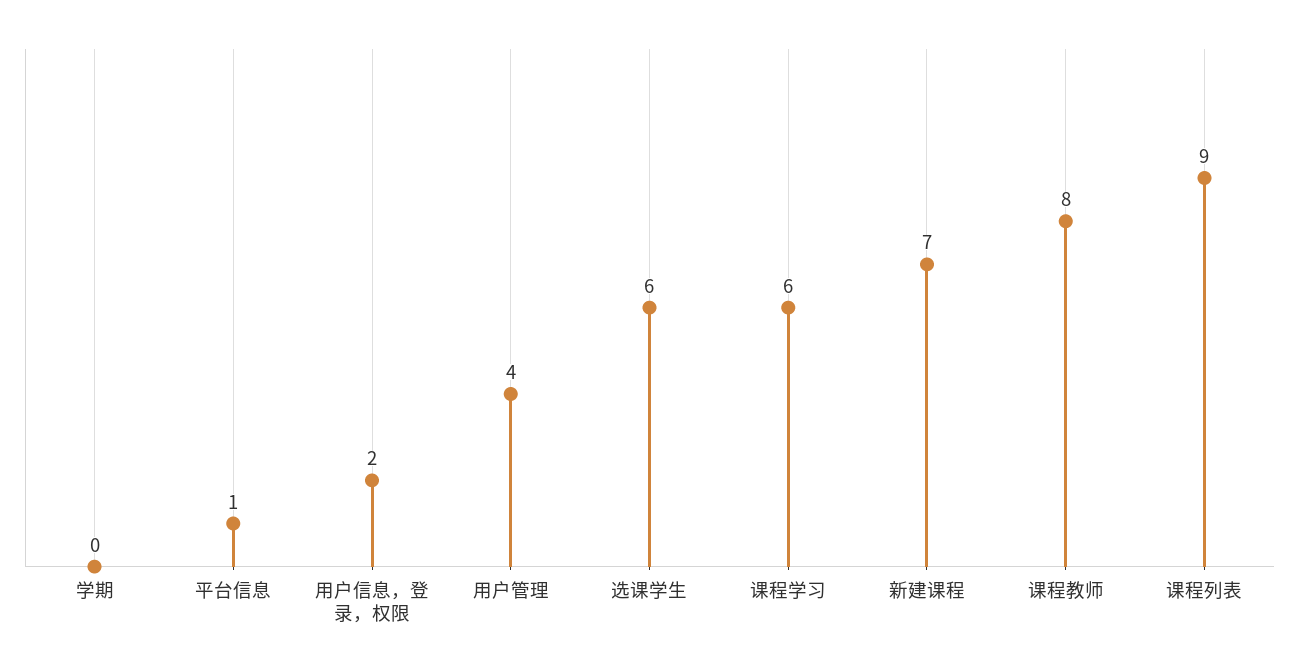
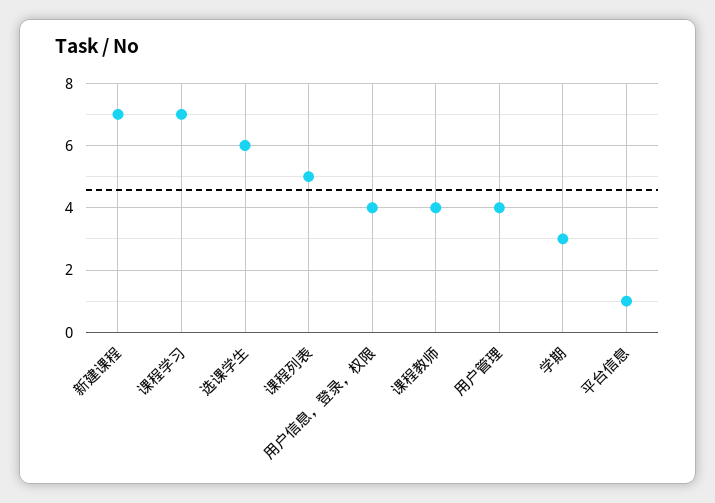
  {
-   "学期": 0,
+   "学期": 3,
    "平台信息": 1,
-   "用户信息，登录，权限": 2,
+   "用户信息，登录，权限": 4,
    "用户管理": 4,
    "选课学生": 6,
-   "课程学习": 6,
+   "课程学习": 7,
    "新建课程": 7,
-   "课程教师": 8,
+   "课程教师": 4,
-   "课程列表": 9
+   "课程列表": 5
  }

